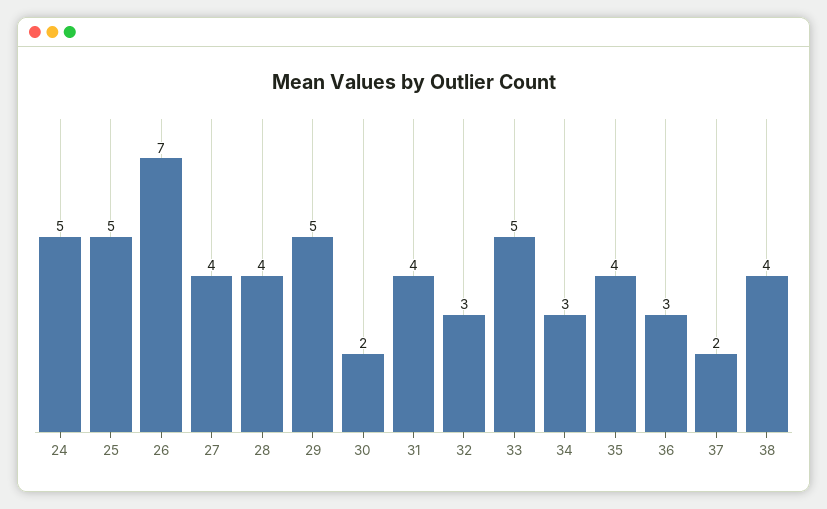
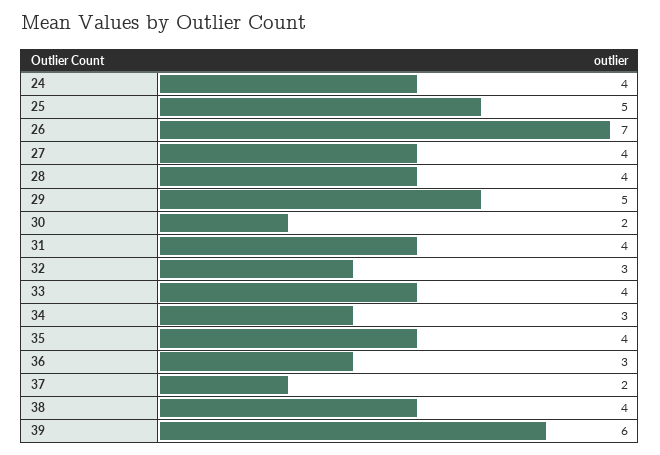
  {
-   "24": 5,
+   "24": 4,
    "25": 5,
    "26": 7,
    "27": 4,
    "28": 4,
    "29": 5,
    "30": 2,
    "31": 4,
    "32": 3,
-   "33": 5,
+   "33": 4,
    "34": 3,
    "35": 4,
    "36": 3,
    "37": 2,
-   "38": 4
+   "38": 4,
+   "39": 6
  }

